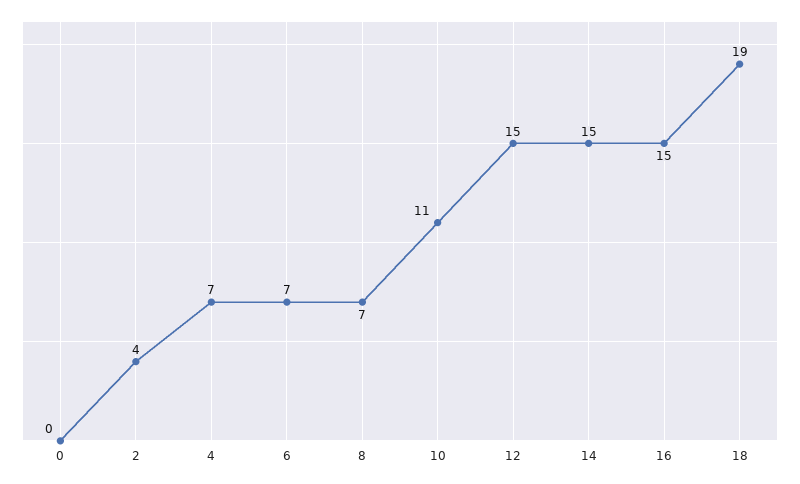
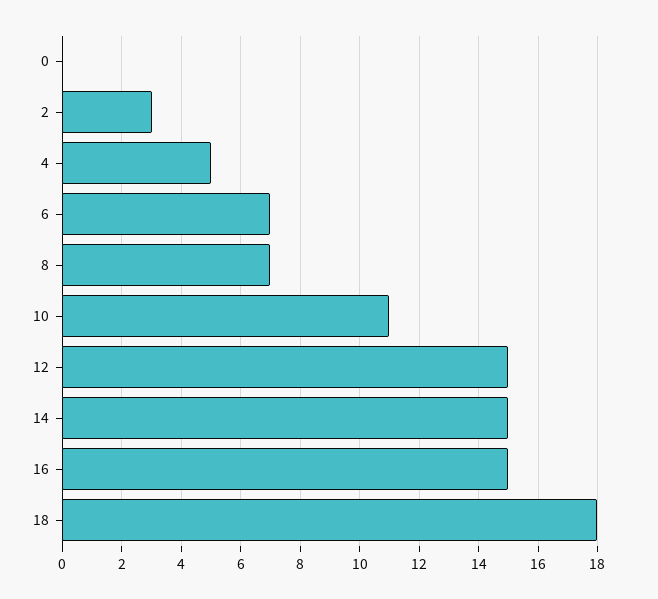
  {
    "0": 0,
-   "2": 4,
+   "2": 3,
-   "4": 7,
+   "4": 5,
    "6": 7,
    "8": 7,
    "10": 11,
    "12": 15,
    "14": 15,
    "16": 15,
-   "18": 19
+   "18": 18
  }

